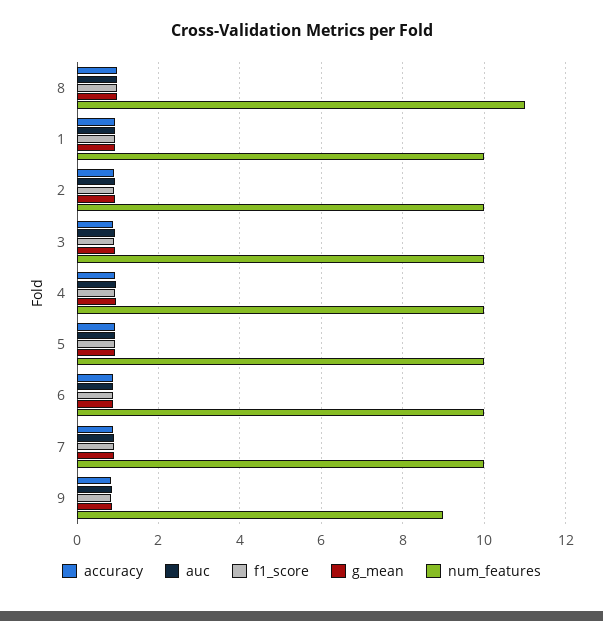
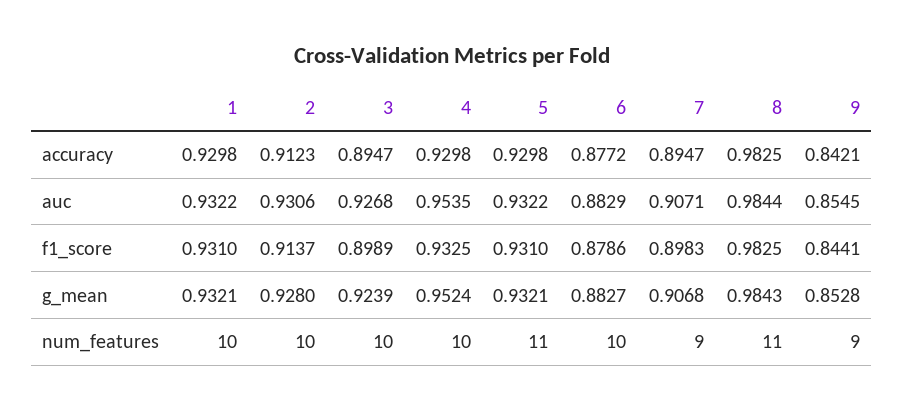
  {
    "accuracy": {
      "8": 0.9825,
      "1": 0.9298,
      "2": 0.9123,
      "3": 0.8947,
      "4": 0.9298,
      "5": 0.9298,
      "6": 0.8772,
      "7": 0.8947,
      "9": 0.8421
    },
    "auc": {
      "8": 0.9844,
      "1": 0.9322,
      "2": 0.9306,
      "3": 0.9268,
      "4": 0.9535,
      "5": 0.9322,
      "6": 0.8829,
      "7": 0.9071,
      "9": 0.8545
    },
    "f1_score": {
      "8": 0.9825,
      "1": 0.931,
      "2": 0.9137,
      "3": 0.8989,
      "4": 0.9325,
      "5": 0.931,
      "6": 0.8786,
      "7": 0.8983,
      "9": 0.8441
    },
    "g_mean": {
      "8": 0.9843,
      "1": 0.9321,
      "2": 0.928,
      "3": 0.9239,
      "4": 0.9524,
      "5": 0.9321,
      "6": 0.8827,
      "7": 0.9068,
      "9": 0.8528
    },
    "num_features": {
      "8": 11,
      "1": 10,
      "2": 10,
      "3": 10,
      "4": 10,
-     "5": 10,
+     "5": 11,
      "6": 10,
-     "7": 10,
+     "7": 9,
      "9": 9
    }
  }

